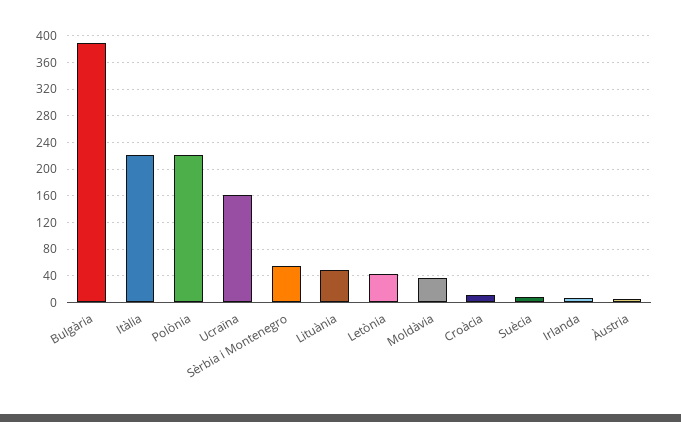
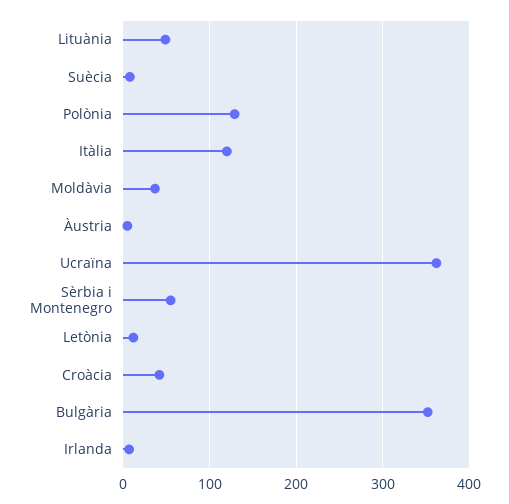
  {
-   "Bulgària": 390,
+   "Bulgària": 350,
-   "Itàlia": 220,
+   "Itàlia": 120,
-   "Polònia": 220,
+   "Polònia": 130,
-   "Ucraïna": 160,
+   "Ucraïna": 360,
    "Sèrbia i Montenegro": 60,
    "Lituània": 50,
-   "Letònia": 40,
+   "Letònia": 10,
    "Moldàvia": 40,
-   "Croàcia": 10,
+   "Croàcia": 40,
    "Suècia": 10,
    "Irlanda": 10,
    "Àustria": 10
  }

